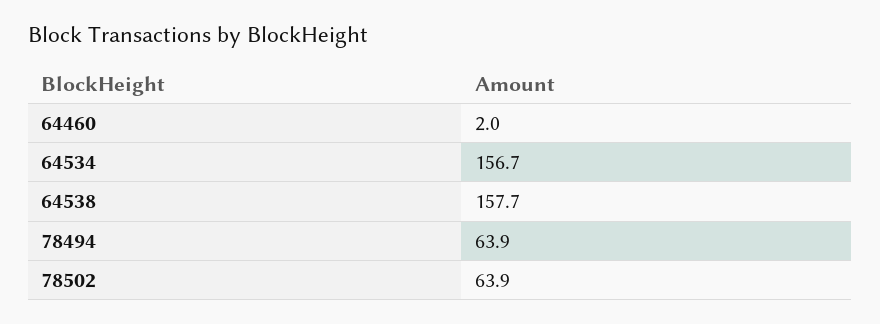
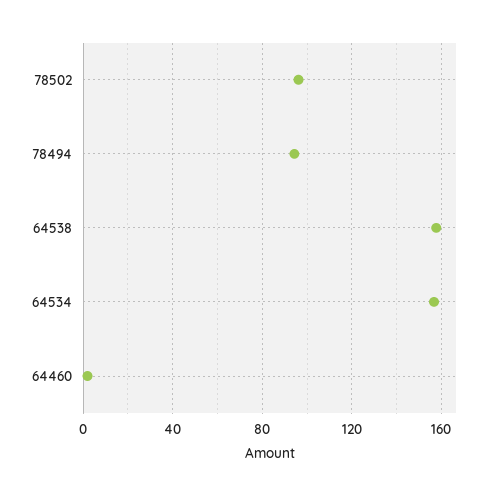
  {
    "64460": 2,
    "64534": 156.7,
    "64538": 157.7,
-   "78494": 63.9,
+   "78494": 95,
-   "78502": 63.9
+   "78502": 95
  }

